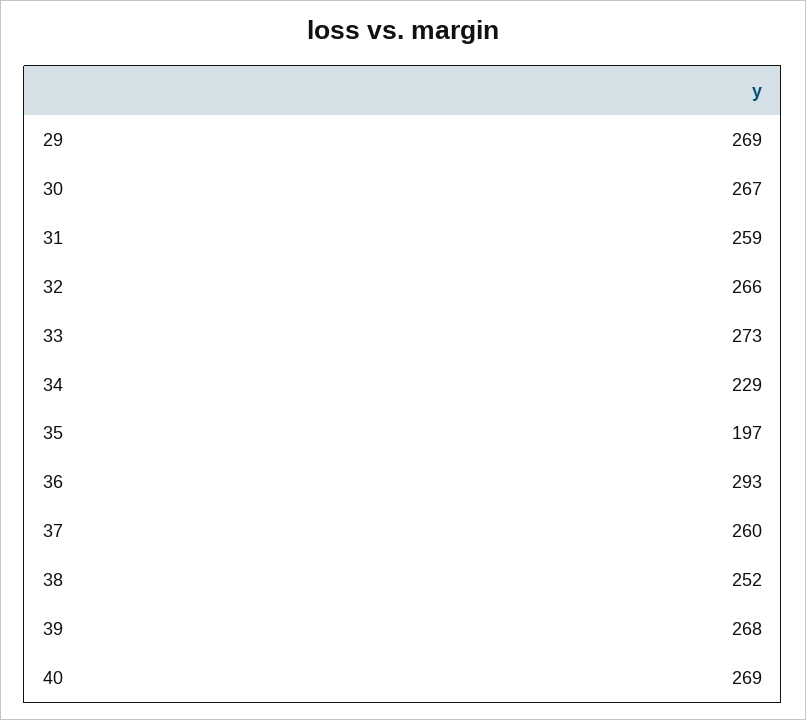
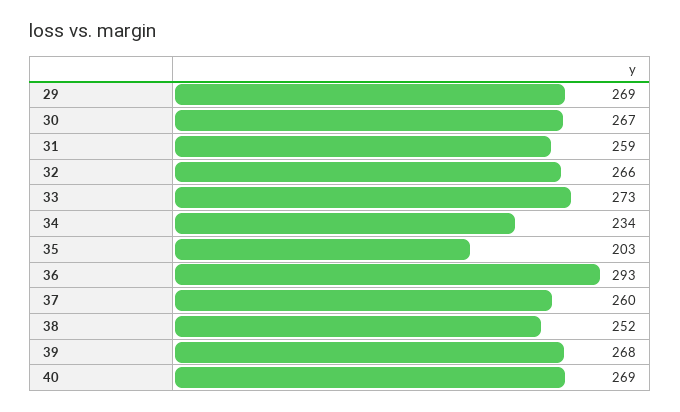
  {
    "29": 269,
    "30": 267,
    "31": 259,
    "32": 266,
    "33": 273,
-   "34": 229,
+   "34": 234,
-   "35": 197,
+   "35": 203,
    "36": 293,
    "37": 260,
    "38": 252,
    "39": 268,
    "40": 269
  }

